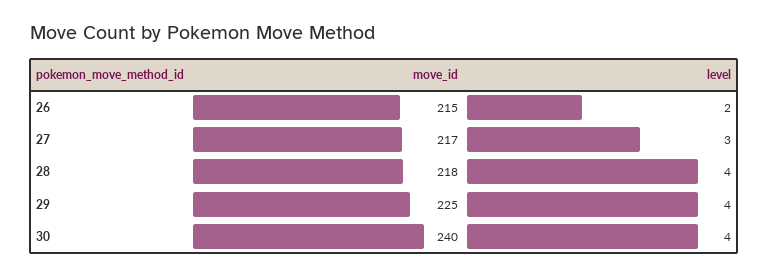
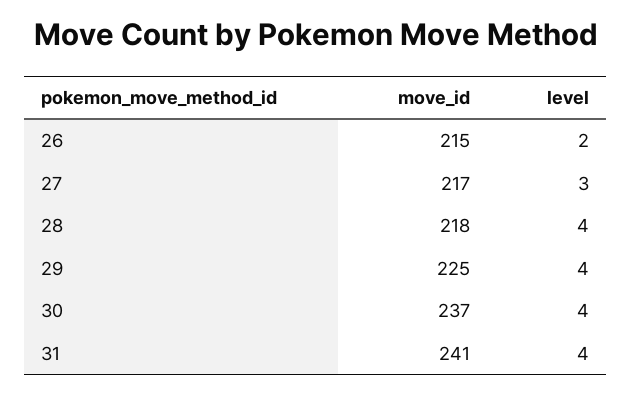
  {
    "move_id": {
      "26": 215,
      "27": 217,
      "28": 218,
      "29": 225,
-     "30": 240
+     "30": 237,
+     "31": 241
    },
    "level": {
      "26": 2,
      "27": 3,
      "28": 4,
      "29": 4,
-     "30": 4
+     "30": 4,
+     "31": 4
    }
  }

